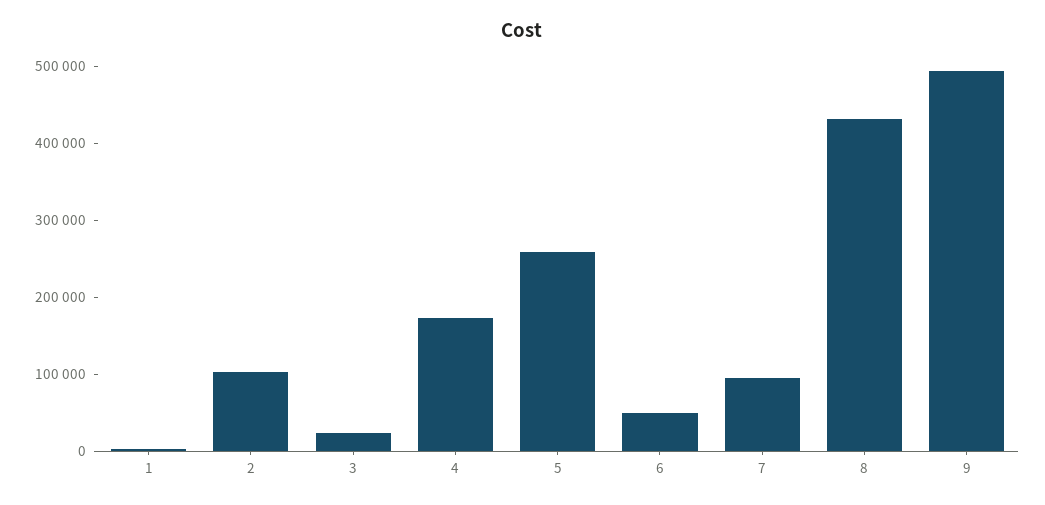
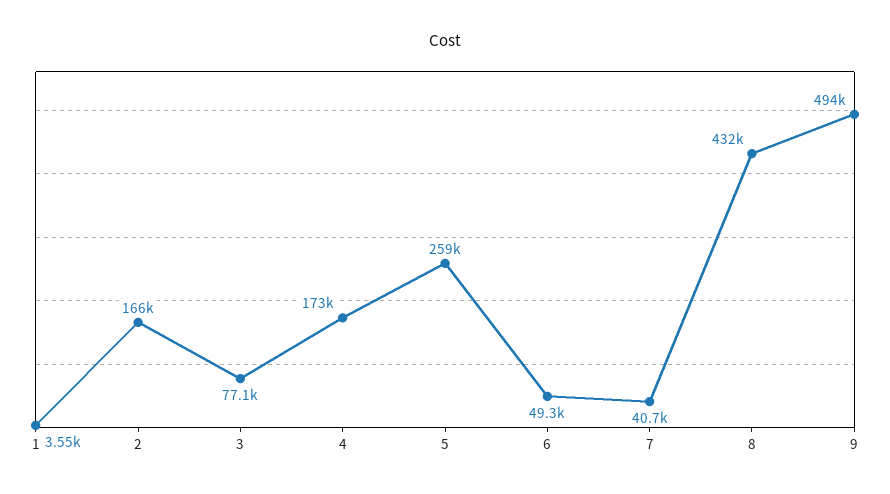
  {
    "1": 3550,
-   "2": 100000,
+   "2": 166000,
-   "3": 20000,
+   "3": 77100,
    "4": 173000,
    "5": 259000,
    "6": 49300,
-   "7": 100000,
+   "7": 40700,
    "8": 432000,
    "9": 494000
  }

